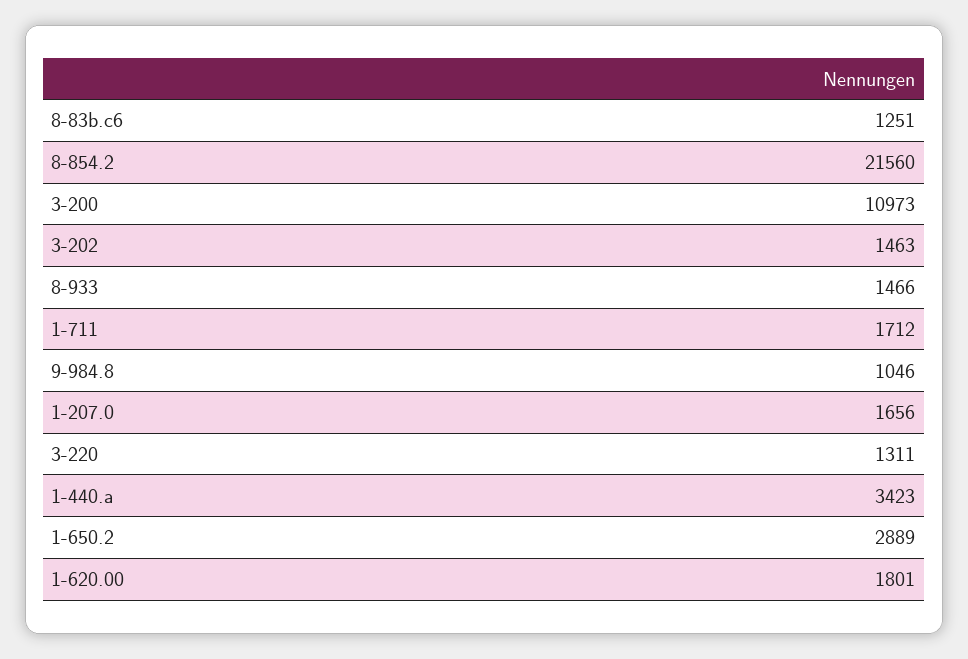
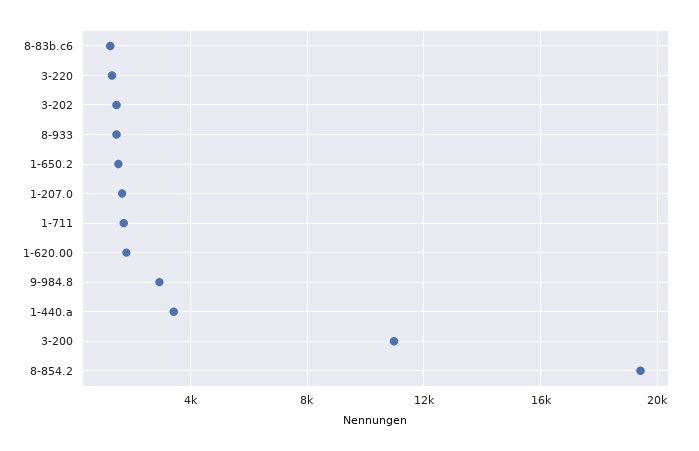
  {
    "8-83b.c6": 1251,
-   "8-854.2": 21560,
+   "8-854.2": 19500,
    "3-200": 10973,
    "3-202": 1463,
    "8-933": 1466,
    "1-711": 1712,
-   "9-984.8": 1046,
+   "9-984.8": 3000,
    "1-207.0": 1656,
    "3-220": 1311,
    "1-440.a": 3423,
-   "1-650.2": 2889,
+   "1-650.2": 1500,
    "1-620.00": 1801
  }

